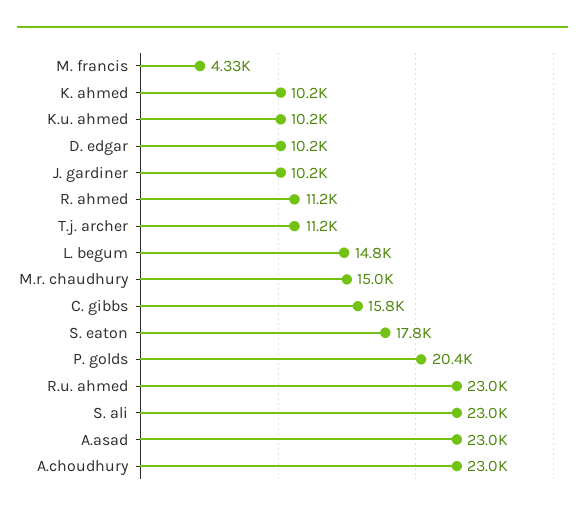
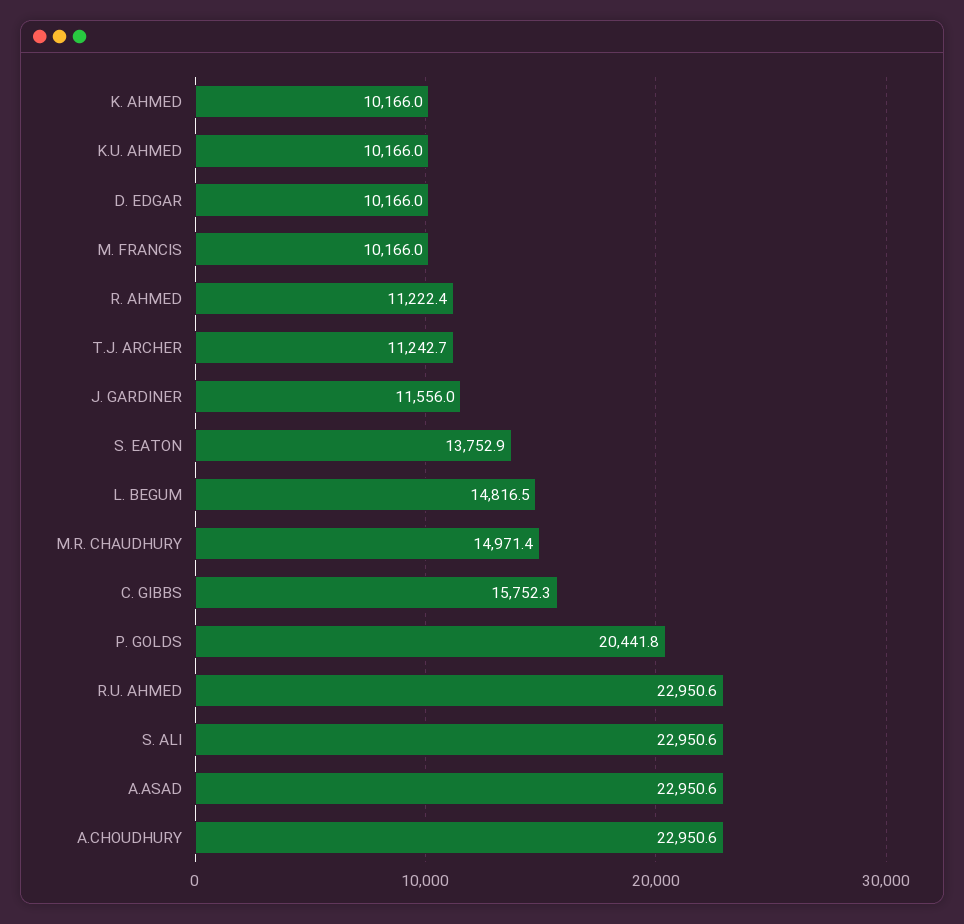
  {
-   "M. francis": 4330,
+   "M. francis": 10166,
    "K. ahmed": 10166,
    "K.u. ahmed": 10166,
    "D. edgar": 10166,
-   "J. gardiner": 10200,
+   "J. gardiner": 11556,
    "R. ahmed": 11222.4,
    "T.j. archer": 11242.7,
    "L. begum": 14816.5,
    "M.r. chaudhury": 14971.4,
    "C. gibbs": 15752.3,
-   "S. eaton": 17800,
+   "S. eaton": 13752.9,
    "P. golds": 20441.8,
    "R.u. ahmed": 22950.6,
    "S. ali": 22950.6,
    "A.asad": 22950.6,
    "A.choudhury": 22950.6
  }

